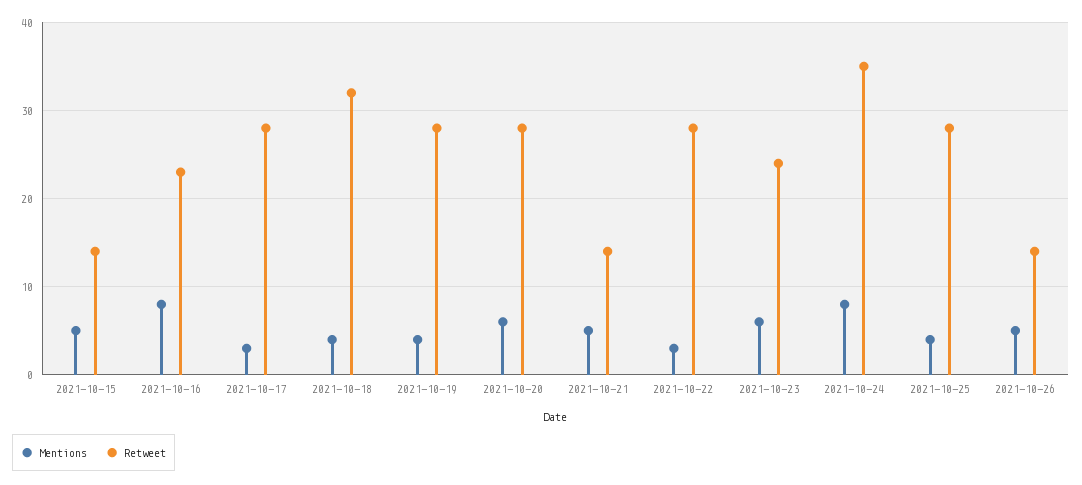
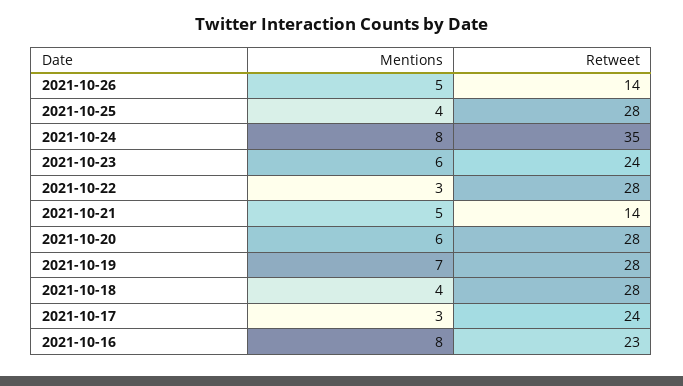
  {
    "Mentions": {
-     "2021-10-15": 5,
      "2021-10-16": 8,
      "2021-10-17": 3,
      "2021-10-18": 4,
-     "2021-10-19": 4,
+     "2021-10-19": 7,
      "2021-10-20": 6,
      "2021-10-21": 5,
      "2021-10-22": 3,
      "2021-10-23": 6,
      "2021-10-24": 8,
      "2021-10-25": 4,
      "2021-10-26": 5
    },
    "Retweet": {
-     "2021-10-15": 14,
      "2021-10-16": 23,
-     "2021-10-17": 28,
+     "2021-10-17": 24,
-     "2021-10-18": 32,
+     "2021-10-18": 28,
      "2021-10-19": 28,
      "2021-10-20": 28,
      "2021-10-21": 14,
      "2021-10-22": 28,
      "2021-10-23": 24,
      "2021-10-24": 35,
      "2021-10-25": 28,
      "2021-10-26": 14
    }
  }

